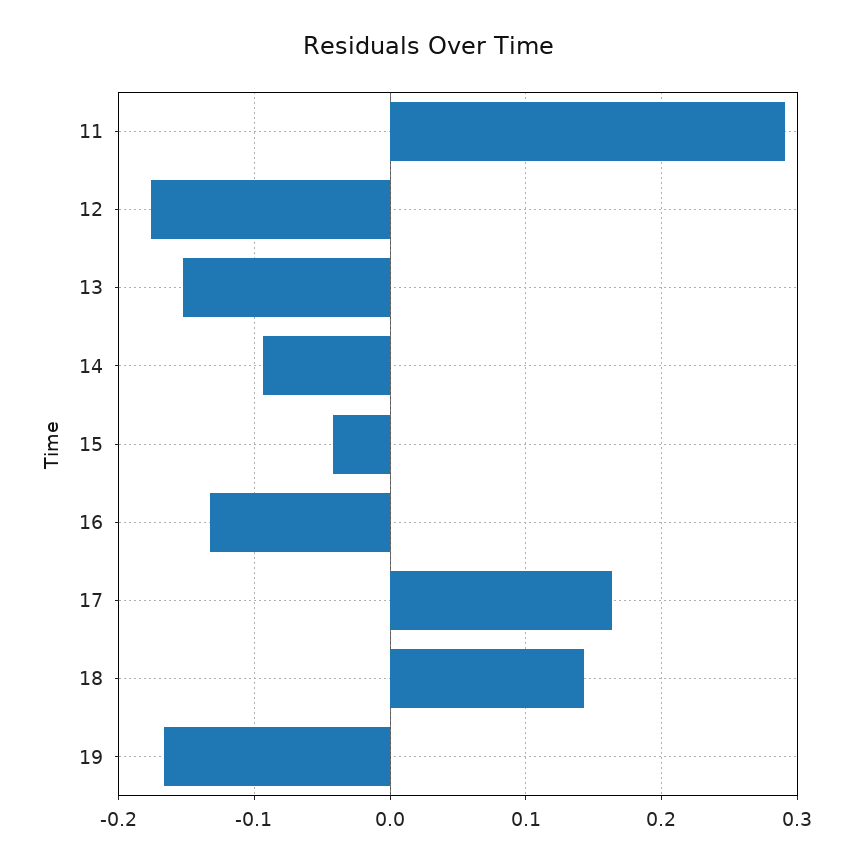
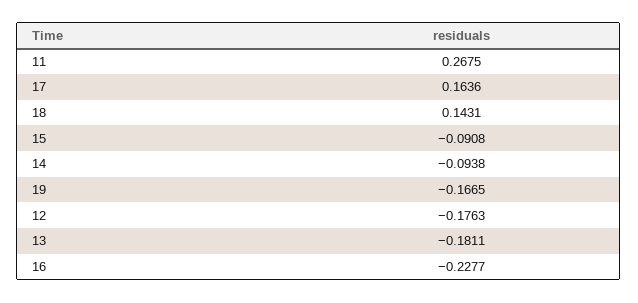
  {
-   "11": 0.29,
+   "11": 0.2675,
    "12": -0.1763,
-   "13": -0.15,
+   "13": -0.1811,
    "14": -0.0938,
-   "15": -0.04,
+   "15": -0.0908,
-   "16": -0.13,
+   "16": -0.2277,
    "17": 0.1636,
    "18": 0.1431,
    "19": -0.1665
  }

